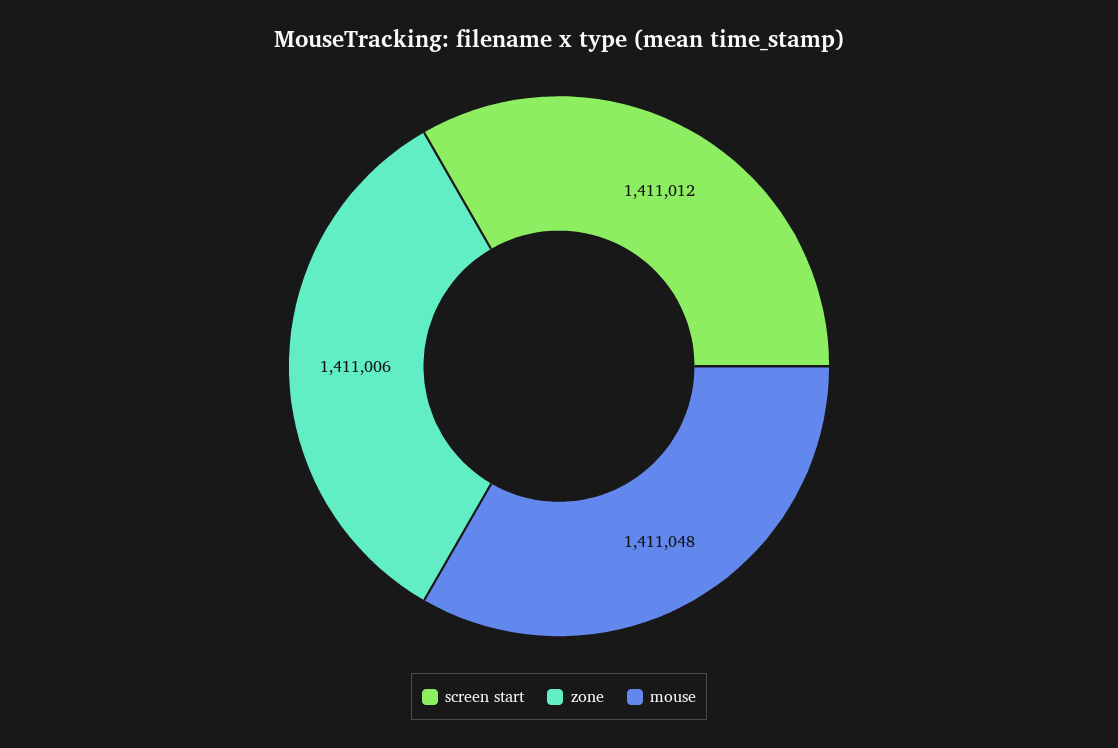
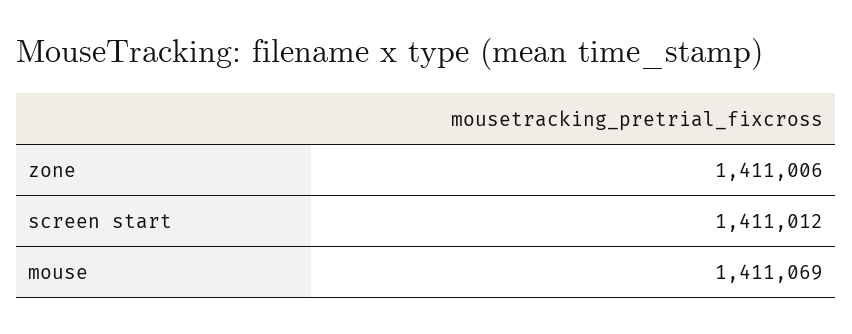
  {
    "screen start": 1411012,
    "zone": 1411006,
-   "mouse": 1411048
+   "mouse": 1411069
  }

